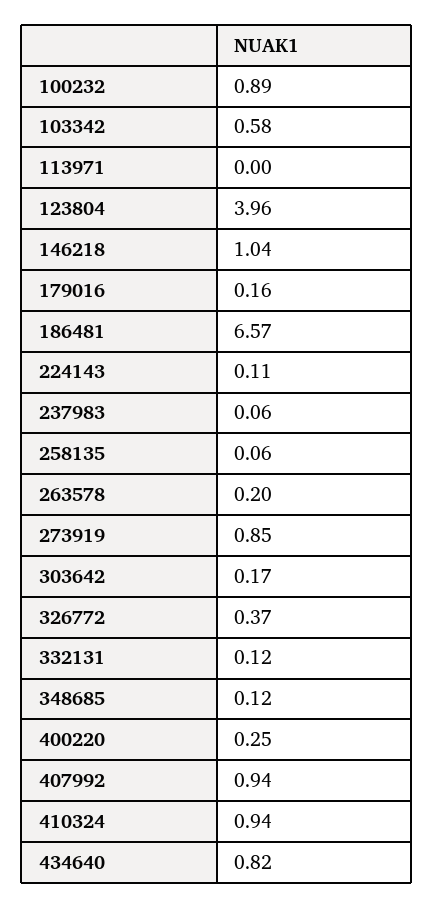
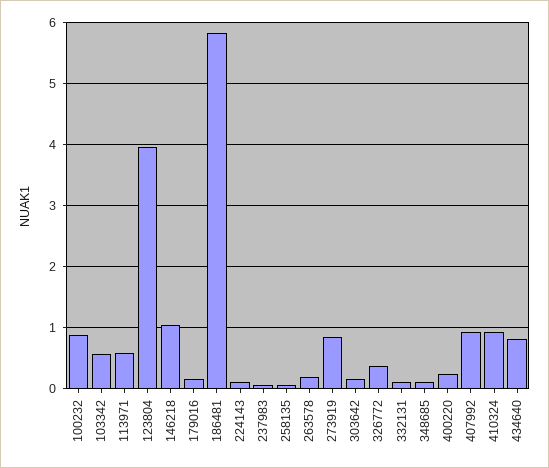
  {
    "100232": 0.89,
    "103342": 0.58,
-   "113971": 0,
+   "113971": 0.6,
    "123804": 3.96,
    "146218": 1.04,
    "179016": 0.16,
-   "186481": 6.57,
+   "186481": 5.8,
    "224143": 0.11,
    "237983": 0.06,
    "258135": 0.06,
    "263578": 0.2,
    "273919": 0.85,
    "303642": 0.17,
    "326772": 0.37,
    "332131": 0.12,
    "348685": 0.12,
    "400220": 0.25,
    "407992": 0.94,
    "410324": 0.94,
    "434640": 0.82
  }

